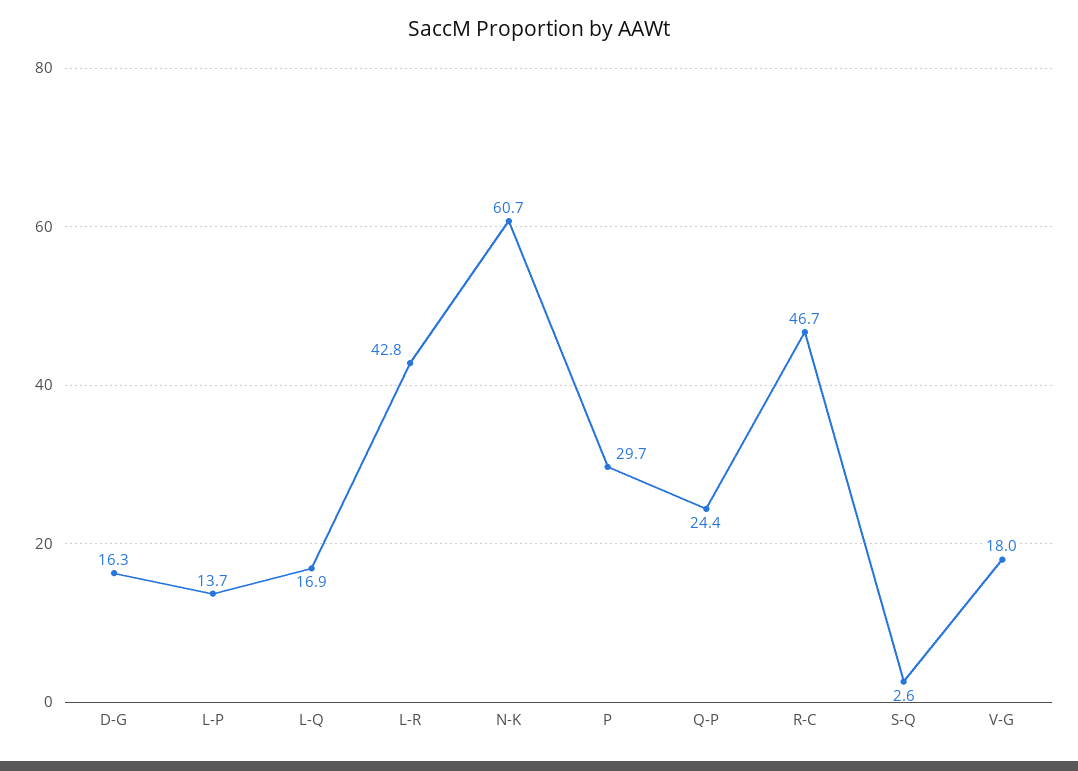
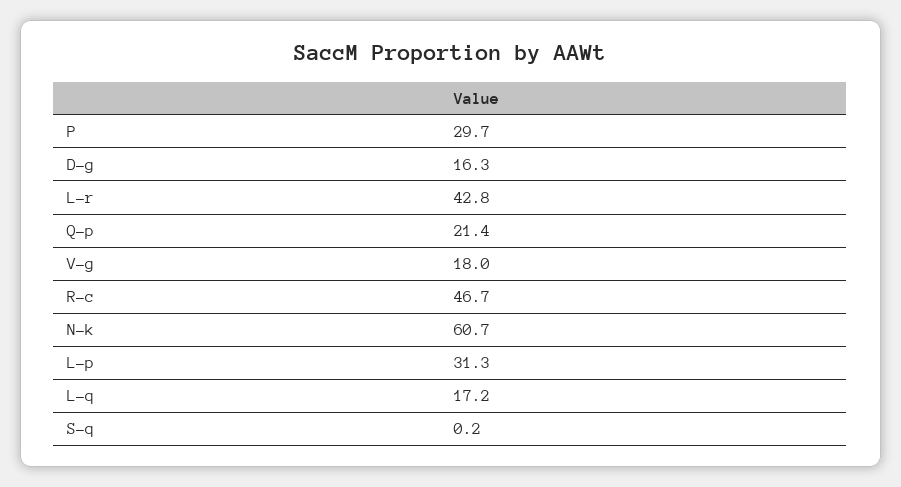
  {
    "D-G": 16.3,
-   "L-P": 13.7,
+   "L-P": 31.3,
-   "L-Q": 16.9,
+   "L-Q": 17.2,
    "L-R": 42.8,
    "N-K": 60.7,
    "P": 29.7,
-   "Q-P": 24.4,
+   "Q-P": 21.4,
    "R-C": 46.7,
-   "S-Q": 2.6,
+   "S-Q": 0.2,
    "V-G": 18
  }

